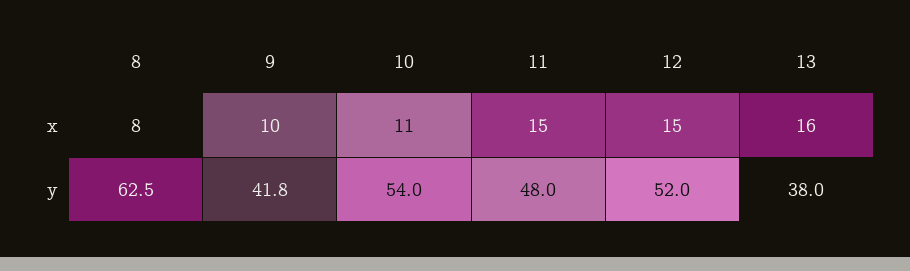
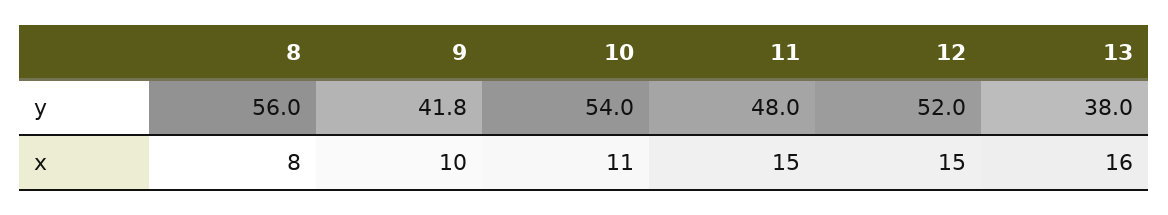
  {
    "8": {
      "x": 8,
-     "y": 62.5
+     "y": 56
    },
    "9": {
      "x": 10,
      "y": 41.8
    },
    "10": {
      "x": 11,
      "y": 54
    },
    "11": {
      "x": 15,
      "y": 48
    },
    "12": {
      "x": 15,
      "y": 52
    },
    "13": {
      "x": 16,
      "y": 38
    }
  }

